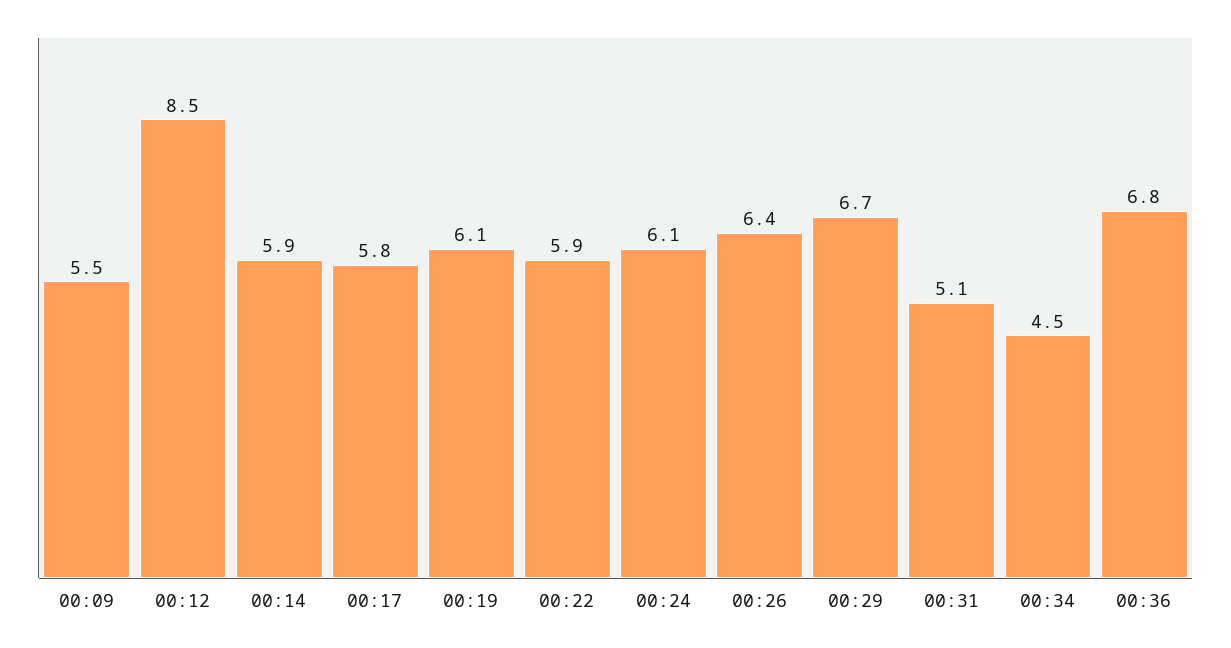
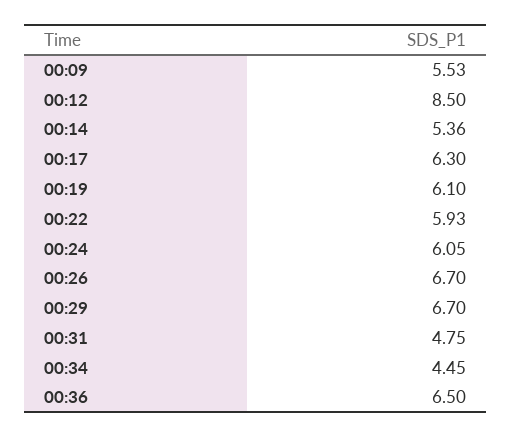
  {
    "00:09": 5.53,
    "00:12": 8.5,
-   "00:14": 5.9,
+   "00:14": 5.36,
-   "00:17": 5.8,
+   "00:17": 6.3,
    "00:19": 6.1,
    "00:22": 5.93,
    "00:24": 6.05,
-   "00:26": 6.4,
+   "00:26": 6.7,
    "00:29": 6.7,
-   "00:31": 5.1,
+   "00:31": 4.75,
    "00:34": 4.45,
-   "00:36": 6.8
+   "00:36": 6.5
  }

